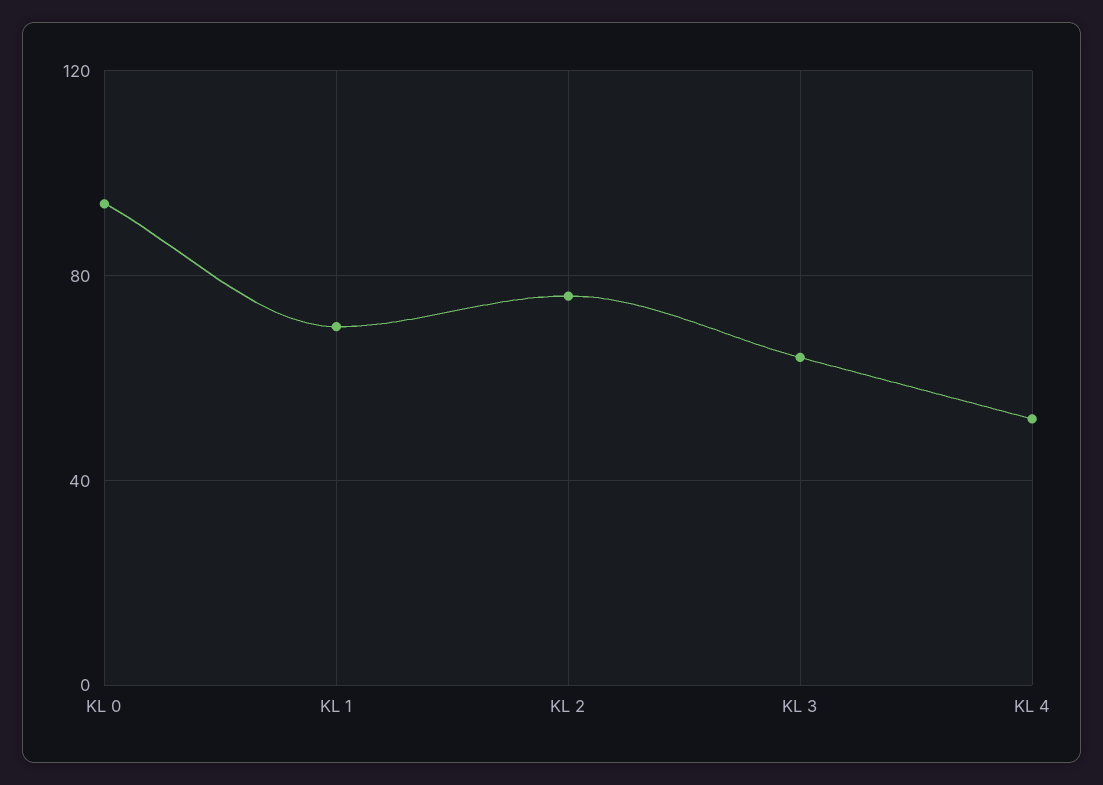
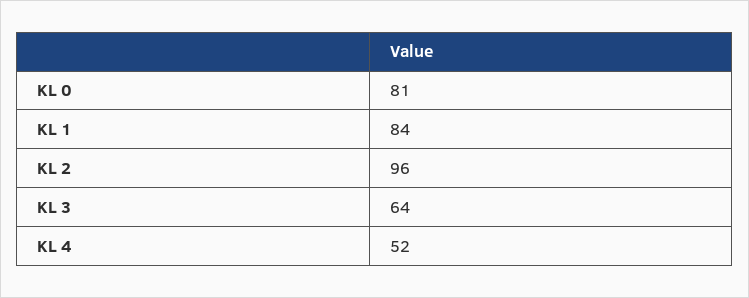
  {
-   "KL 0": 95,
+   "KL 0": 81,
-   "KL 1": 70,
+   "KL 1": 84,
-   "KL 2": 75,
+   "KL 2": 96,
    "KL 3": 64,
    "KL 4": 52
  }

